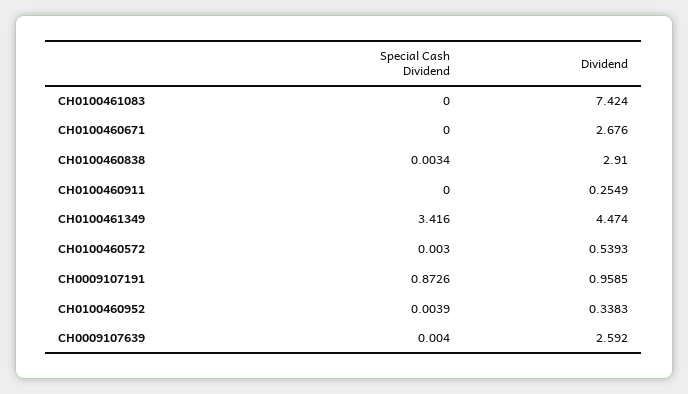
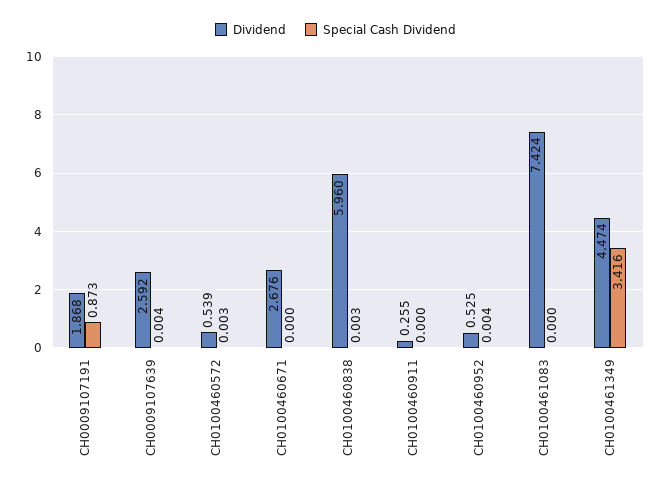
  {
    "Special Cash Dividend": {
      "CH0100461083": 0,
      "CH0100460671": 0,
      "CH0100460838": 0.0034,
      "CH0100460911": 0,
      "CH0100461349": 3.416,
      "CH0100460572": 0.003,
      "CH0009107191": 0.8726,
      "CH0100460952": 0.0039,
      "CH0009107639": 0.004
    },
    "Dividend": {
      "CH0100461083": 7.424,
      "CH0100460671": 2.676,
-     "CH0100460838": 2.91,
+     "CH0100460838": 5.96,
      "CH0100460911": 0.2549,
      "CH0100461349": 4.474,
      "CH0100460572": 0.5393,
-     "CH0009107191": 0.9585,
+     "CH0009107191": 1.868,
-     "CH0100460952": 0.3383,
+     "CH0100460952": 0.525,
      "CH0009107639": 2.592
    }
  }

